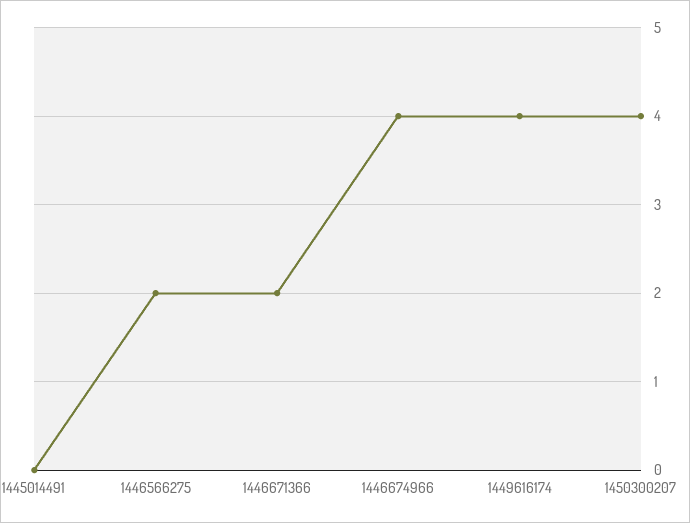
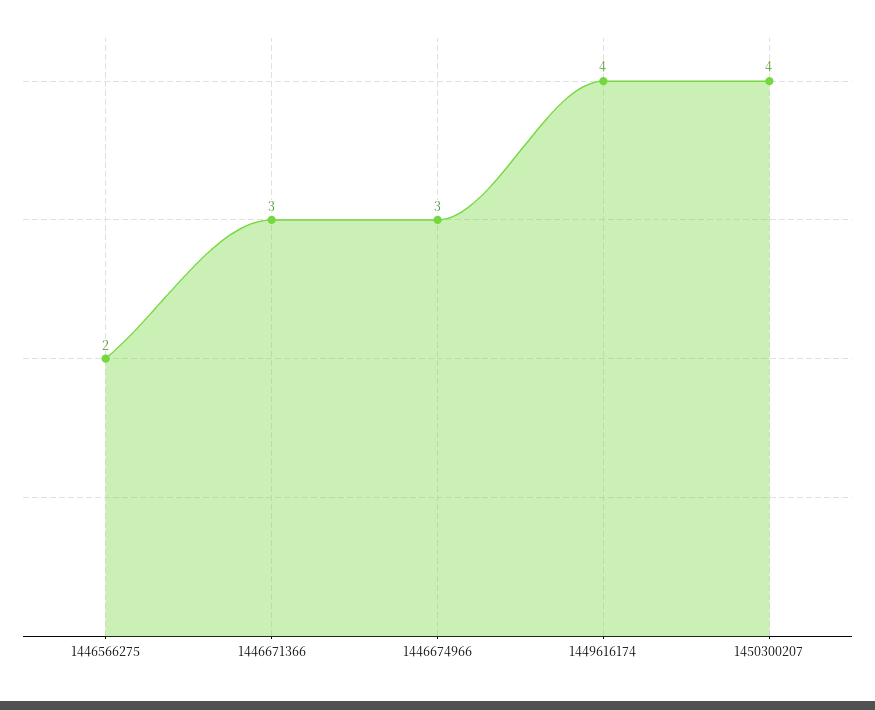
  {
-   "1445014491": 0,
    "1446566275": 2,
-   "1446671366": 2,
+   "1446671366": 3,
-   "1446674966": 4,
+   "1446674966": 3,
    "1449616174": 4,
    "1450300207": 4
  }

